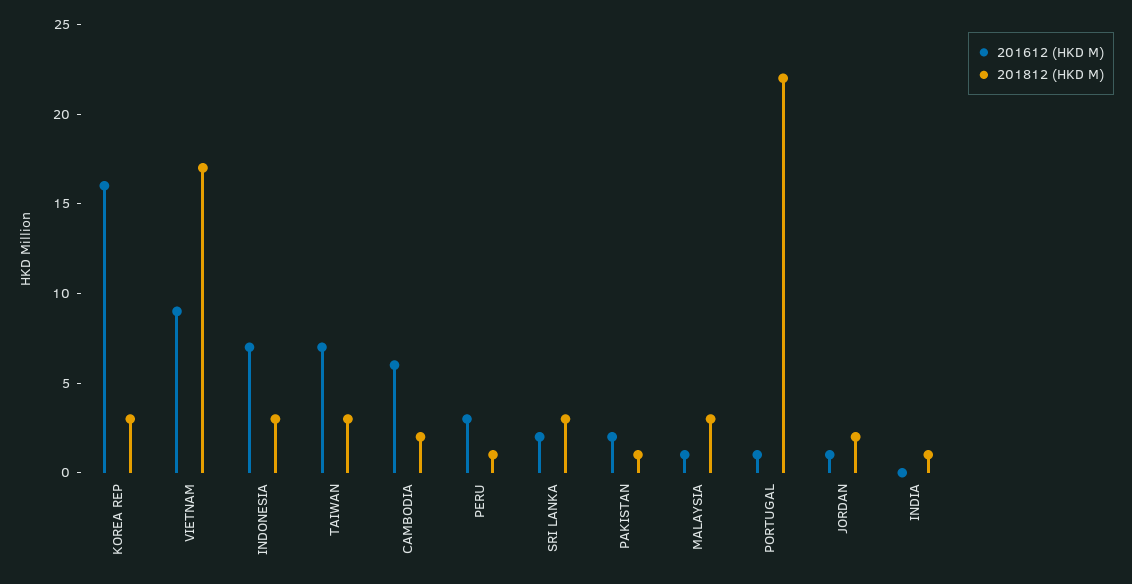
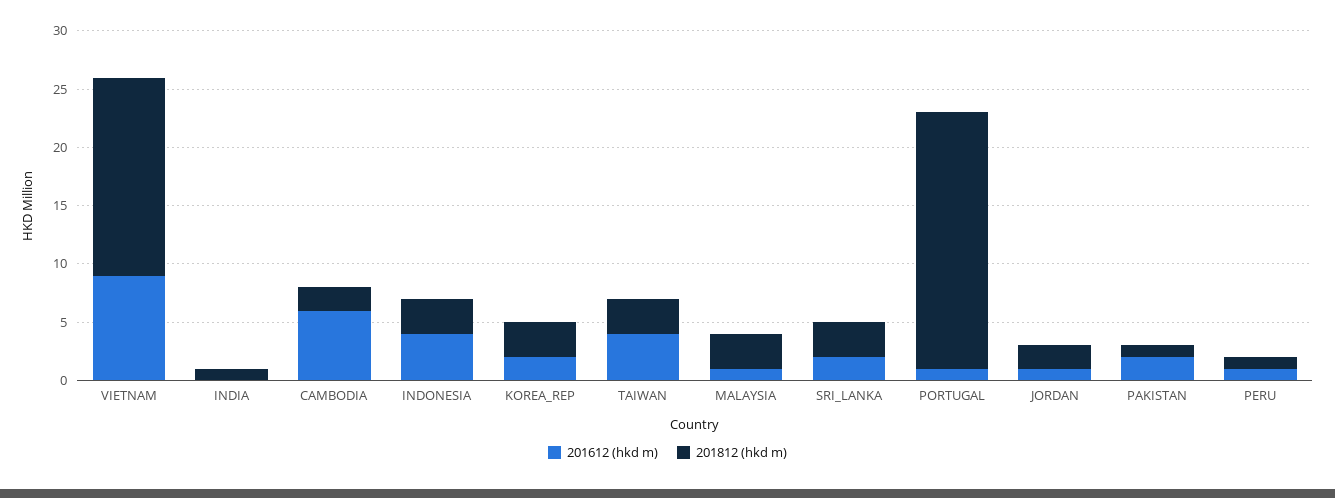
  {
    "201612 (HKD M)": {
-     "KOREA REP": 16,
+     "KOREA REP": 2,
      "VIETNAM": 9,
-     "INDONESIA": 7,
+     "INDONESIA": 4,
-     "TAIWAN": 7,
+     "TAIWAN": 4,
      "CAMBODIA": 6,
-     "PERU": 3,
+     "PERU": 1,
      "SRI LANKA": 2,
      "PAKISTAN": 2,
      "MALAYSIA": 1,
      "PORTUGAL": 1,
      "JORDAN": 1,
      "INDIA": 0
    },
    "201812 (HKD M)": {
      "KOREA REP": 3,
      "VIETNAM": 17,
      "INDONESIA": 3,
      "TAIWAN": 3,
      "CAMBODIA": 2,
      "PERU": 1,
      "SRI LANKA": 3,
      "PAKISTAN": 1,
      "MALAYSIA": 3,
      "PORTUGAL": 22,
      "JORDAN": 2,
      "INDIA": 1
    }
  }

